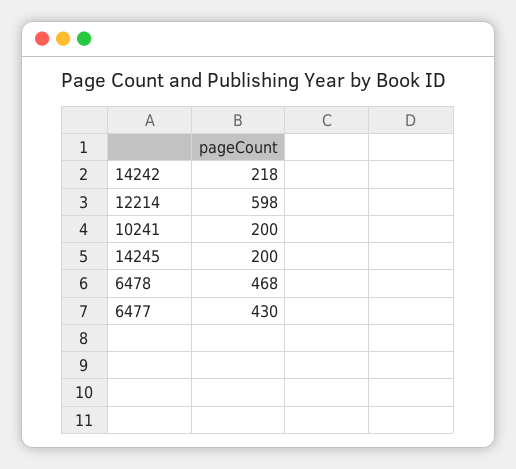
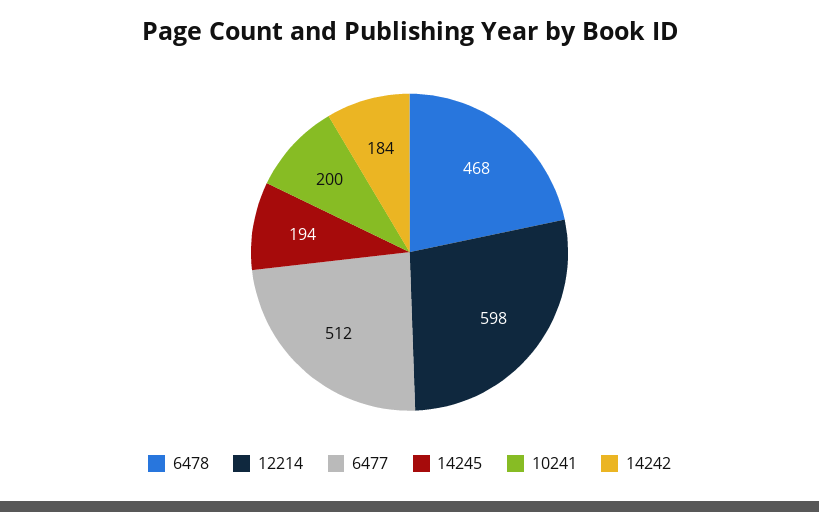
  {
-   "14242": 218,
+   "14242": 184,
    "12214": 598,
    "10241": 200,
-   "14245": 200,
+   "14245": 194,
    "6478": 468,
-   "6477": 430
+   "6477": 512
  }

